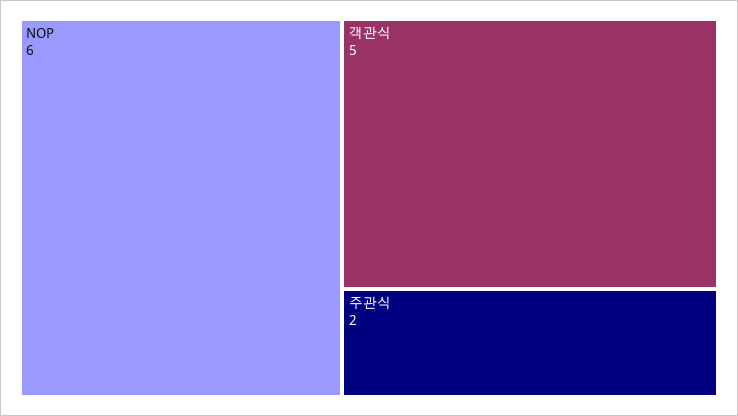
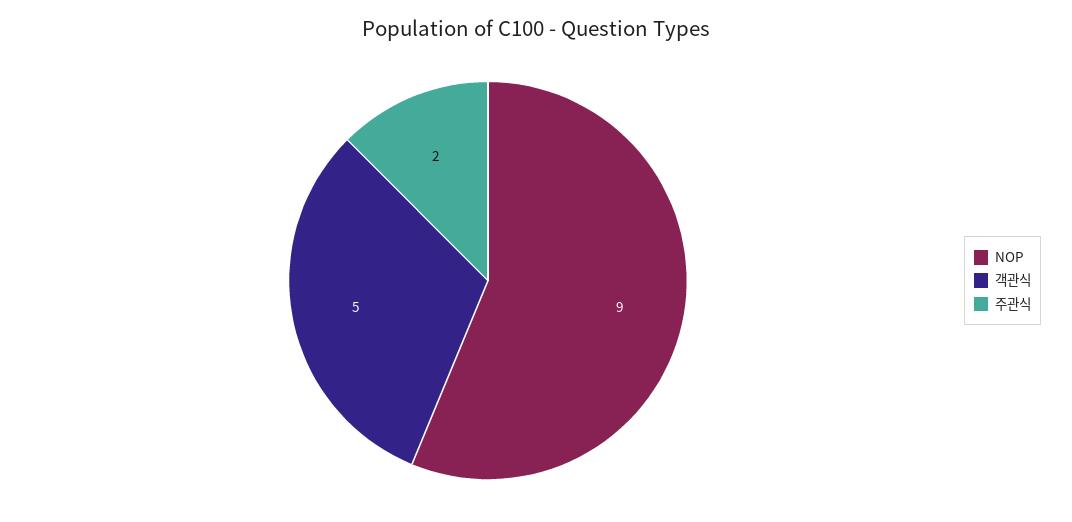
  {
-   "NOP": 6,
+   "NOP": 9,
    "객관식": 5,
    "주관식": 2
  }

